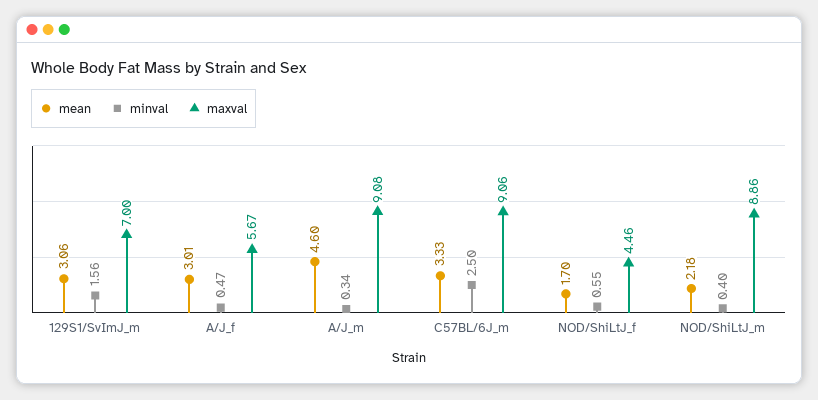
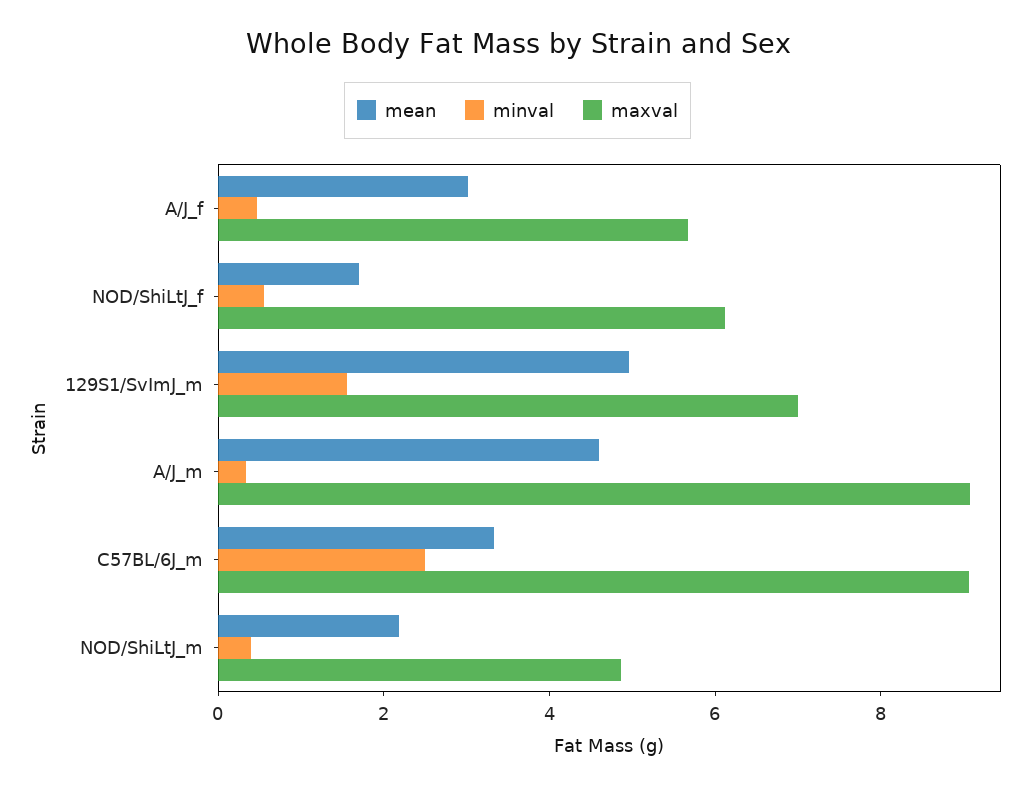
  {
    "mean": {
-     "129S1/SvImJ_m": 3.06,
+     "129S1/SvImJ_m": 5,
      "A/J_f": 3.01,
      "A/J_m": 4.6,
      "C57BL/6J_m": 3.33,
      "NOD/ShiLtJ_f": 1.7,
      "NOD/ShiLtJ_m": 2.18
    },
    "minval": {
      "129S1/SvImJ_m": 1.56,
      "A/J_f": 0.47,
      "A/J_m": 0.34,
      "C57BL/6J_m": 2.5,
      "NOD/ShiLtJ_f": 0.55,
      "NOD/ShiLtJ_m": 0.4
    },
    "maxval": {
      "129S1/SvImJ_m": 7,
      "A/J_f": 5.67,
      "A/J_m": 9.08,
      "C57BL/6J_m": 9.06,
-     "NOD/ShiLtJ_f": 4.46,
+     "NOD/ShiLtJ_f": 6,
-     "NOD/ShiLtJ_m": 8.86
+     "NOD/ShiLtJ_m": 5
    }
  }

